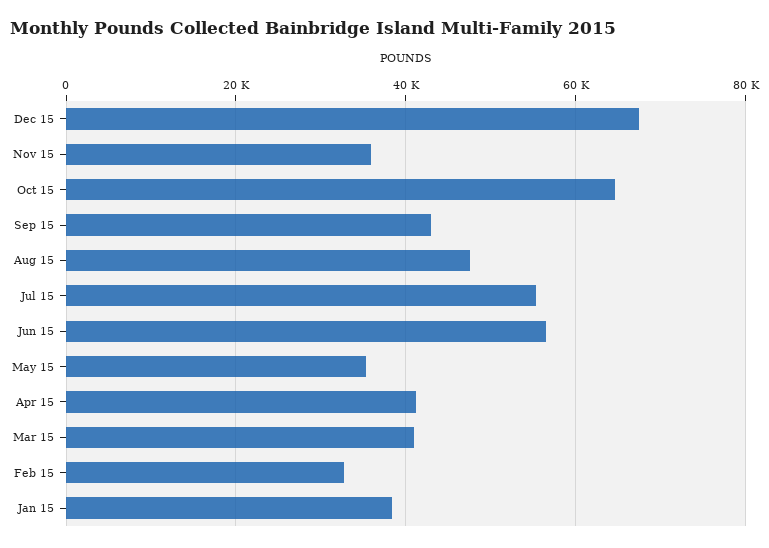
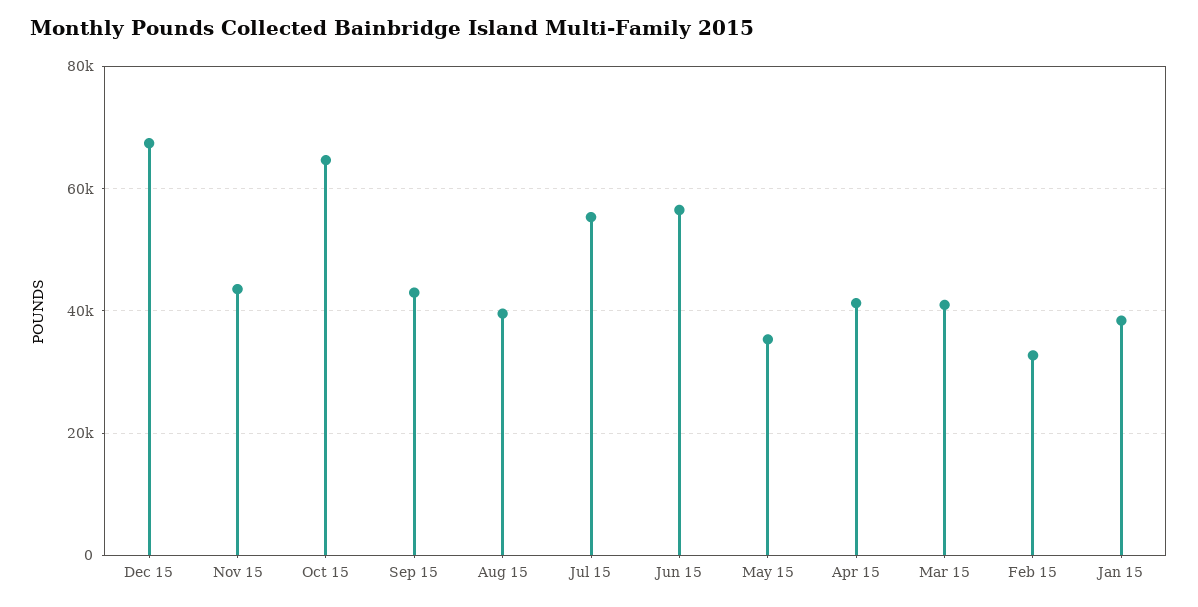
  {
    "Dec 15": 68000,
-   "Nov 15": 36000,
+   "Nov 15": 44000,
    "Oct 15": 64000,
    "Sep 15": 42000,
-   "Aug 15": 48000,
+   "Aug 15": 40000,
    "Jul 15": 56000,
    "Jun 15": 56000,
    "May 15": 36000,
    "Apr 15": 42000,
    "Mar 15": 40000,
    "Feb 15": 32000,
    "Jan 15": 38000
  }

